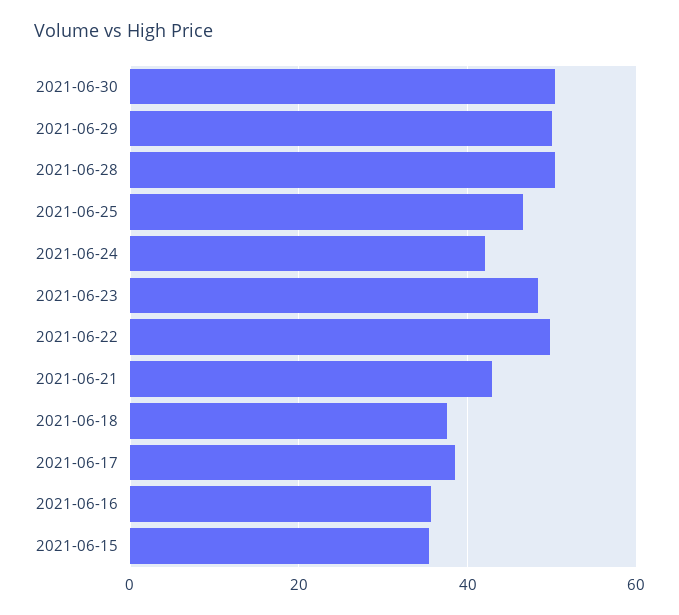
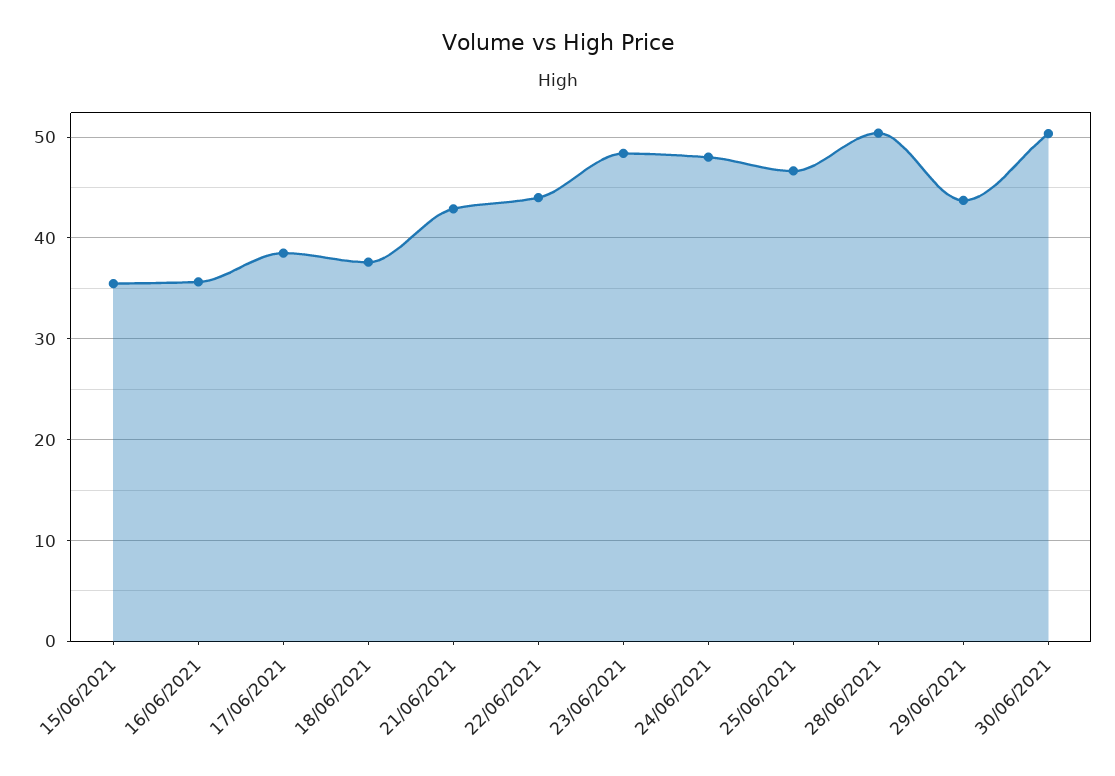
  {
    "2021-06-30": 50,
-   "2021-06-29": 50,
+   "2021-06-29": 44,
    "2021-06-28": 50,
    "2021-06-25": 47,
-   "2021-06-24": 42,
+   "2021-06-24": 48,
    "2021-06-23": 48,
-   "2021-06-22": 50,
+   "2021-06-22": 44,
    "2021-06-21": 43,
    "2021-06-18": 38,
    "2021-06-17": 39,
    "2021-06-16": 36,
    "2021-06-15": 35
  }

